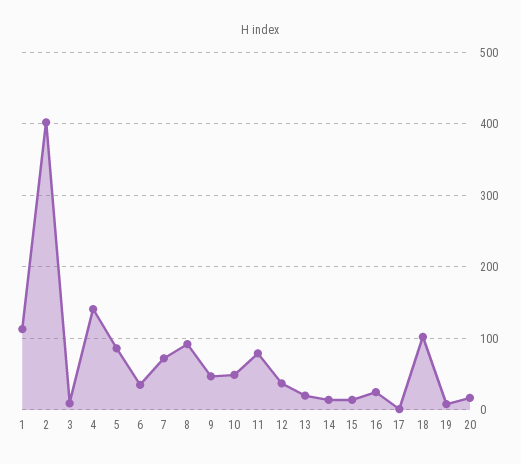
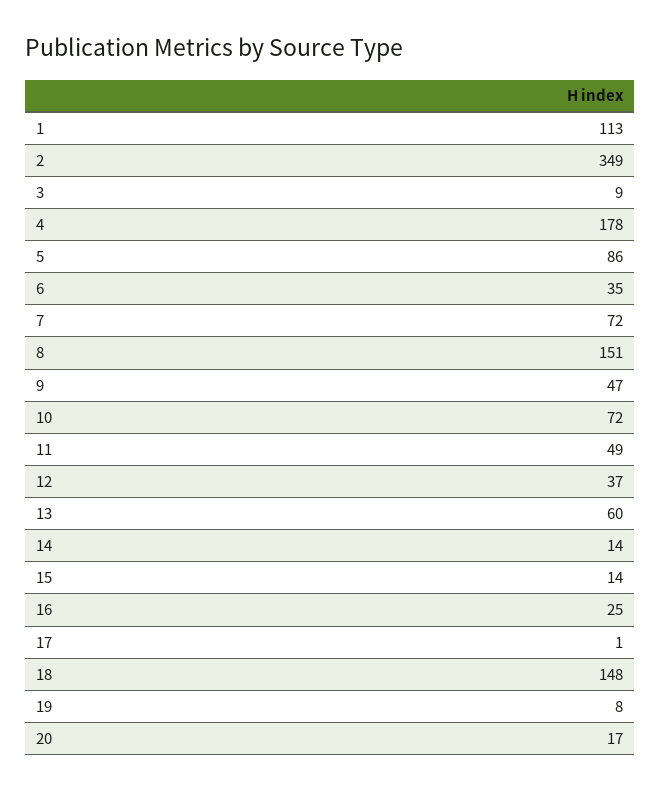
  {
    "1": 113,
-   "2": 400,
+   "2": 349,
    "3": 9,
-   "4": 140,
+   "4": 178,
    "5": 86,
    "6": 35,
    "7": 72,
-   "8": 90,
+   "8": 151,
    "9": 47,
-   "10": 50,
+   "10": 72,
-   "11": 80,
+   "11": 49,
    "12": 37,
-   "13": 20,
+   "13": 60,
    "14": 14,
    "15": 14,
    "16": 25,
    "17": 1,
-   "18": 100,
+   "18": 148,
    "19": 8,
    "20": 17
  }

